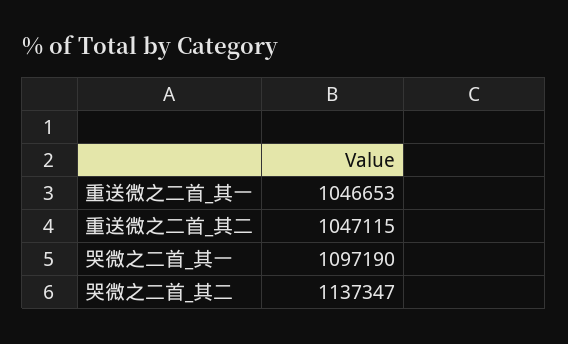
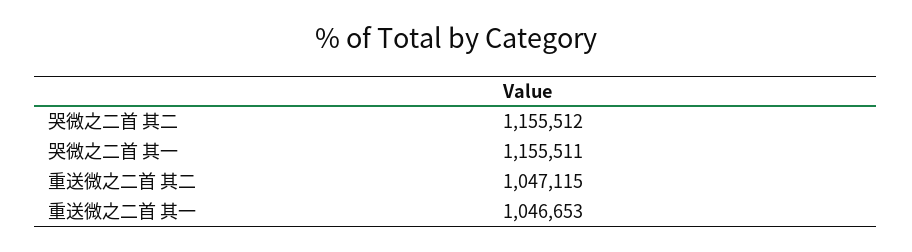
  {
    "重送微之二首_其一": 1046653,
    "重送微之二首_其二": 1047115,
-   "哭微之二首_其一": 1097190,
+   "哭微之二首_其一": 1155511,
-   "哭微之二首_其二": 1137347
+   "哭微之二首_其二": 1155512
  }

